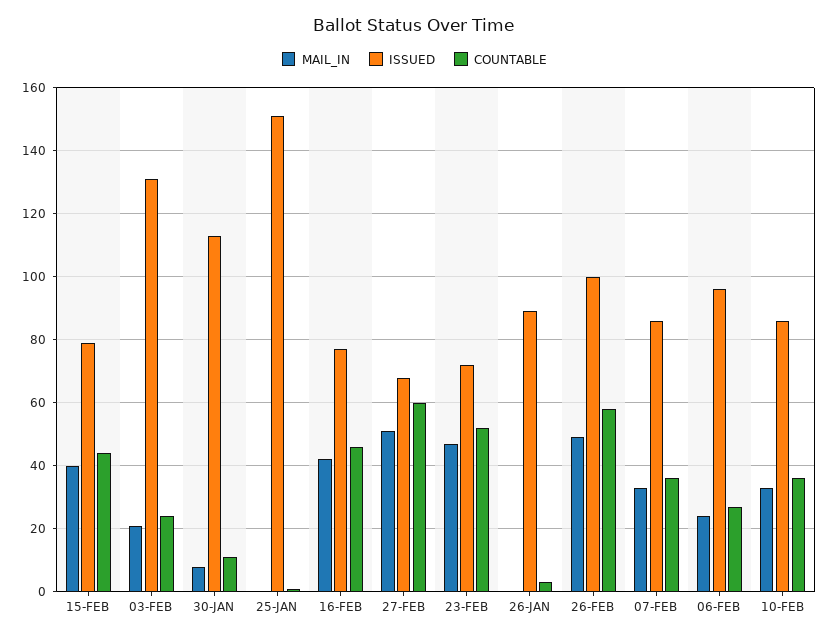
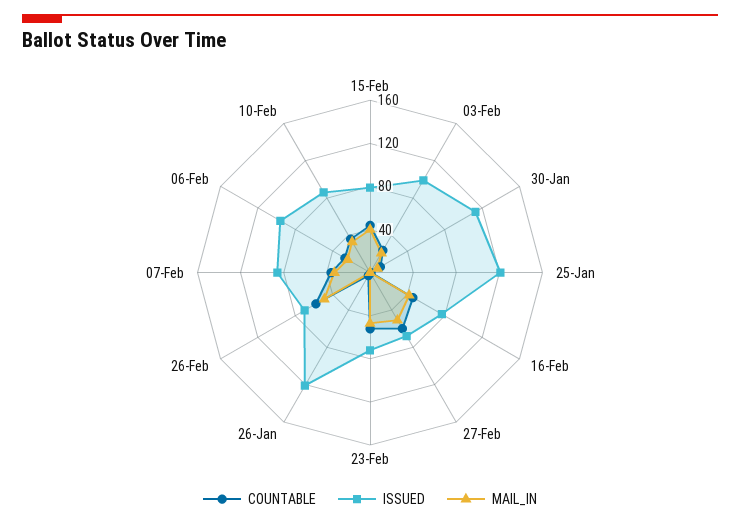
  {
    "MAIL_IN": {
      "15-FEB": 40,
      "03-FEB": 20,
      "30-JAN": 10,
      "25-JAN": 0,
      "16-FEB": 40,
      "27-FEB": 50,
      "23-FEB": 45,
      "26-JAN": 0,
      "26-FEB": 50,
      "07-FEB": 35,
      "06-FEB": 25,
      "10-FEB": 35
    },
    "ISSUED": {
      "15-FEB": 80,
-     "03-FEB": 130,
+     "03-FEB": 100,
      "30-JAN": 115,
-     "25-JAN": 150,
+     "25-JAN": 120,
      "16-FEB": 75,
      "27-FEB": 70,
      "23-FEB": 70,
-     "26-JAN": 90,
+     "26-JAN": 120,
-     "26-FEB": 100,
+     "26-FEB": 70,
      "07-FEB": 85,
      "06-FEB": 95,
      "10-FEB": 85
    },
    "COUNTABLE": {
      "15-FEB": 45,
      "03-FEB": 25,
      "30-JAN": 10,
      "25-JAN": 0,
      "16-FEB": 45,
      "27-FEB": 60,
      "23-FEB": 50,
      "26-JAN": 5,
      "26-FEB": 60,
      "07-FEB": 35,
      "06-FEB": 25,
      "10-FEB": 35
    }
  }

